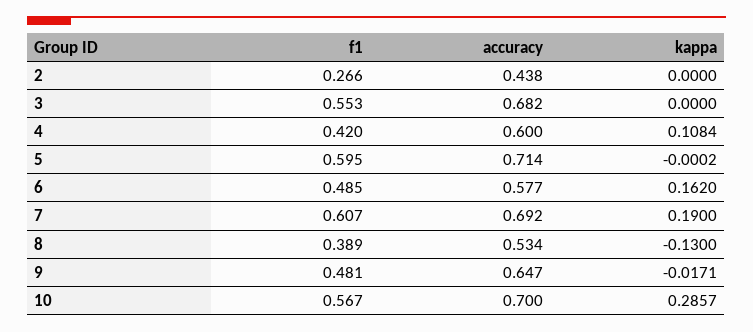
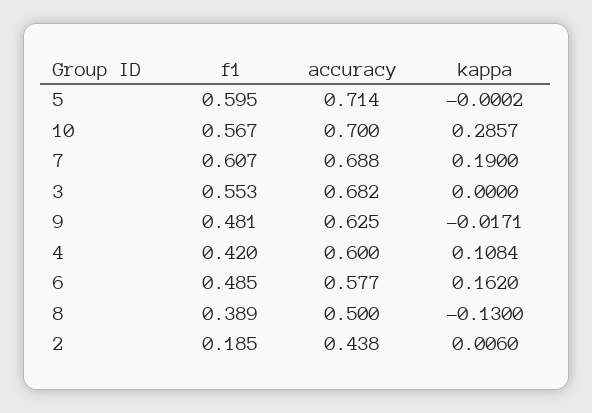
  {
    "f1": {
-     "2": 0.266,
+     "2": 0.185,
      "3": 0.553,
      "4": 0.42,
      "5": 0.595,
      "6": 0.485,
      "7": 0.607,
      "8": 0.389,
      "9": 0.481,
      "10": 0.567
    },
    "accuracy": {
      "2": 0.438,
      "3": 0.682,
      "4": 0.6,
      "5": 0.714,
      "6": 0.577,
-     "7": 0.692,
+     "7": 0.688,
-     "8": 0.534,
+     "8": 0.5,
-     "9": 0.647,
+     "9": 0.625,
      "10": 0.7
    },
    "kappa": {
-     "2": 0,
+     "2": 0.006,
      "3": 0,
      "4": 0.1084,
      "5": -0.0002,
      "6": 0.162,
      "7": 0.19,
      "8": -0.13,
      "9": -0.0171,
      "10": 0.2857
    }
  }

